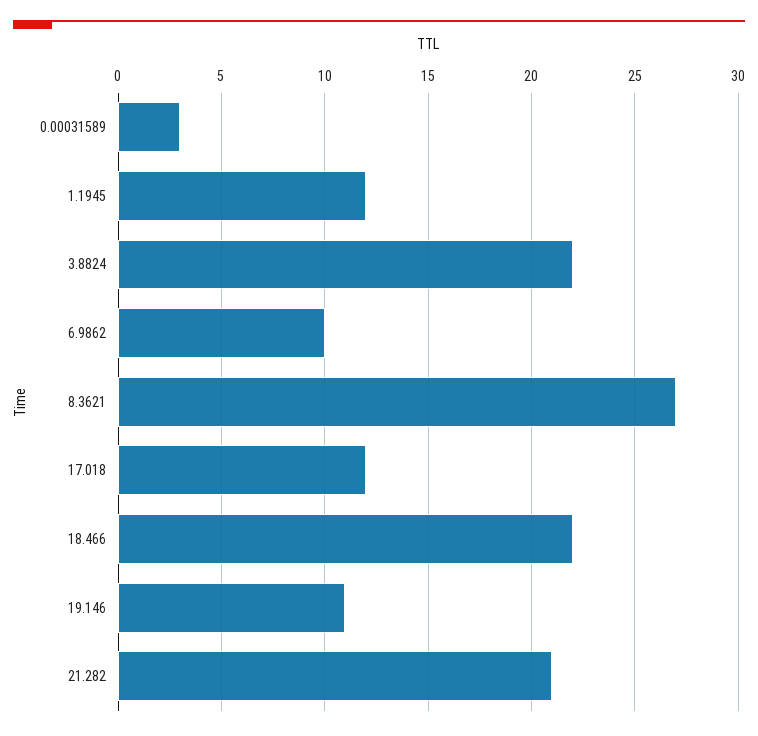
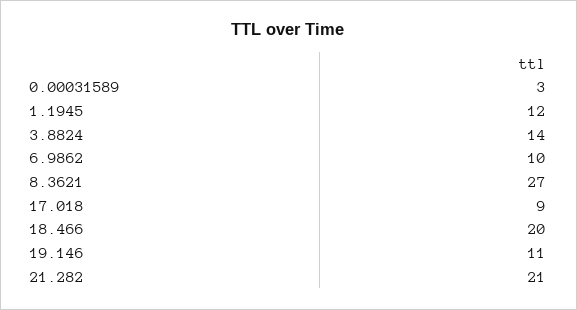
  {
    "0.00031589": 3,
    "1.1945": 12,
-   "3.8824": 22,
+   "3.8824": 14,
    "6.9862": 10,
    "8.3621": 27,
-   "17.018": 12,
+   "17.018": 9,
-   "18.466": 22,
+   "18.466": 20,
    "19.146": 11,
    "21.282": 21
  }

